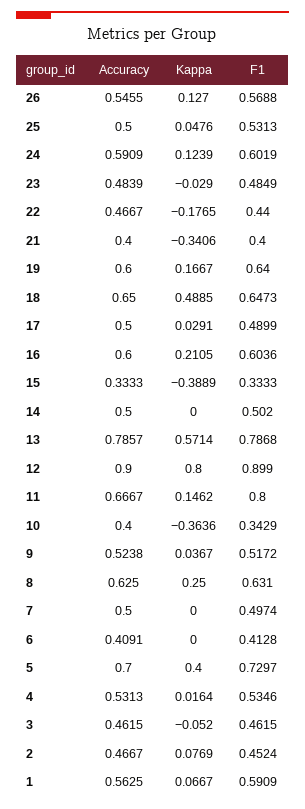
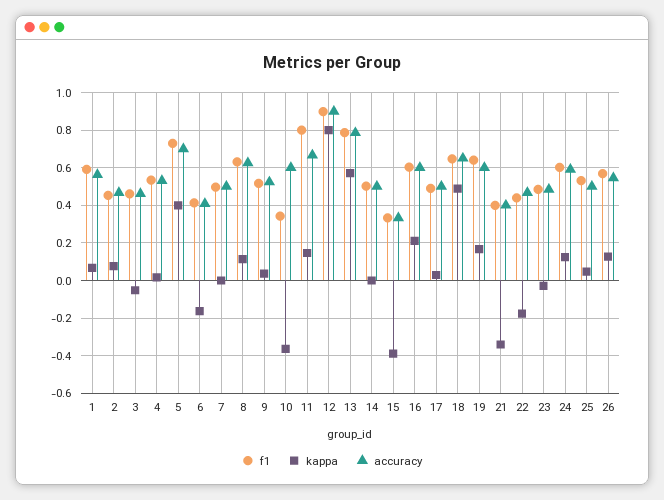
  {
    "Accuracy": {
      "26": 0.5455,
      "25": 0.5,
      "24": 0.5909,
      "23": 0.4839,
      "22": 0.4667,
      "21": 0.4,
      "19": 0.6,
      "18": 0.65,
      "17": 0.5,
      "16": 0.6,
      "15": 0.3333,
      "14": 0.5,
      "13": 0.7857,
      "12": 0.9,
      "11": 0.6667,
-     "10": 0.4,
+     "10": 0.6,
      "9": 0.5238,
      "8": 0.625,
      "7": 0.5,
      "6": 0.4091,
      "5": 0.7,
      "4": 0.5313,
      "3": 0.4615,
      "2": 0.4667,
      "1": 0.5625
    },
    "Kappa": {
      "26": 0.127,
      "25": 0.0476,
      "24": 0.1239,
      "23": -0.029,
      "22": -0.1765,
      "21": -0.3406,
      "19": 0.1667,
      "18": 0.4885,
      "17": 0.0291,
      "16": 0.2105,
      "15": -0.3889,
      "14": 0,
      "13": 0.5714,
      "12": 0.8,
      "11": 0.1462,
      "10": -0.3636,
      "9": 0.0367,
-     "8": 0.25,
+     "8": 0.1,
      "7": 0,
-     "6": 0,
+     "6": -0.15,
      "5": 0.4,
      "4": 0.0164,
      "3": -0.052,
      "2": 0.0769,
      "1": 0.0667
    },
    "F1": {
      "26": 0.5688,
      "25": 0.5313,
      "24": 0.6019,
      "23": 0.4849,
      "22": 0.44,
      "21": 0.4,
      "19": 0.64,
      "18": 0.6473,
      "17": 0.4899,
      "16": 0.6036,
      "15": 0.3333,
      "14": 0.502,
      "13": 0.7868,
      "12": 0.899,
      "11": 0.8,
      "10": 0.3429,
      "9": 0.5172,
      "8": 0.631,
      "7": 0.4974,
      "6": 0.4128,
      "5": 0.7297,
      "4": 0.5346,
      "3": 0.4615,
      "2": 0.4524,
      "1": 0.5909
    }
  }

